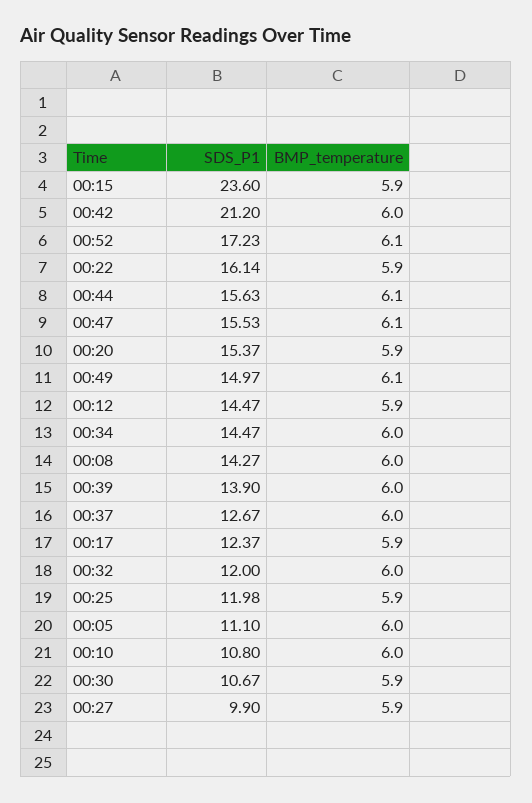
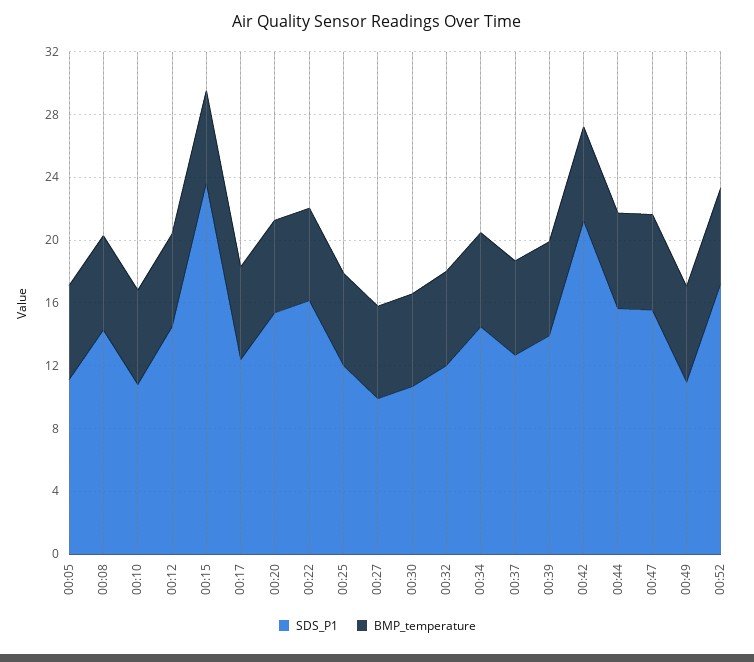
  {
    "SDS_P1": {
      "00:15": 23.6,
      "00:42": 21.2,
      "00:52": 17.23,
      "00:22": 16.14,
      "00:44": 15.63,
      "00:47": 15.53,
      "00:20": 15.37,
-     "00:49": 14.97,
+     "00:49": 11,
      "00:12": 14.47,
      "00:34": 14.47,
      "00:08": 14.27,
      "00:39": 13.9,
      "00:37": 12.67,
      "00:17": 12.37,
      "00:32": 12,
      "00:25": 11.98,
      "00:05": 11.1,
      "00:10": 10.8,
      "00:30": 10.67,
      "00:27": 9.9
    },
    "BMP_temperature": {
      "00:15": 5.9,
      "00:42": 6,
      "00:52": 6.1,
      "00:22": 5.9,
      "00:44": 6.1,
      "00:47": 6.1,
      "00:20": 5.9,
      "00:49": 6.1,
      "00:12": 5.9,
      "00:34": 6,
      "00:08": 6,
      "00:39": 6,
      "00:37": 6,
      "00:17": 5.9,
      "00:32": 6,
      "00:25": 5.9,
      "00:05": 6,
      "00:10": 6,
      "00:30": 5.9,
      "00:27": 5.9
    }
  }

